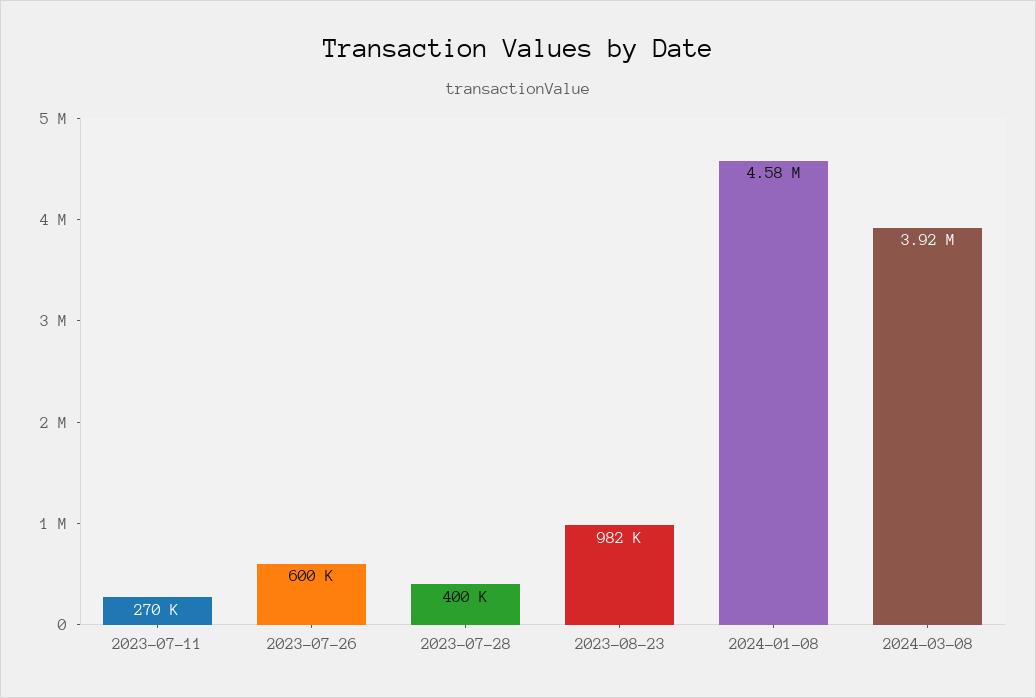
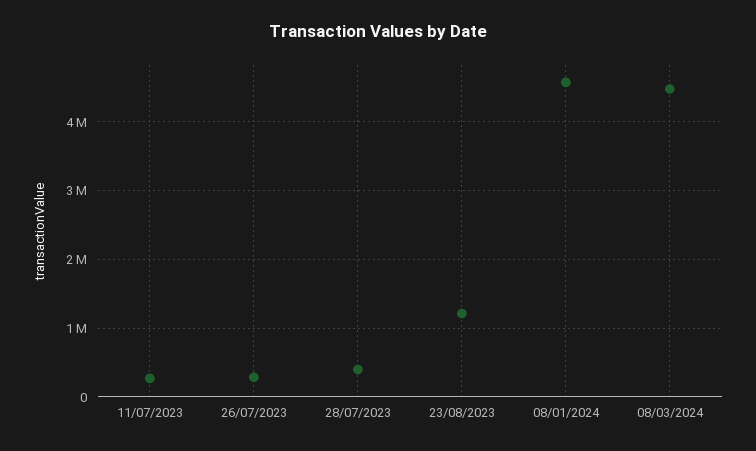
  {
    "2023-07-11": 270000,
-   "2023-07-26": 600000,
+   "2023-07-26": 300000,
    "2023-07-28": 400000,
-   "2023-08-23": 982000,
+   "2023-08-23": 1200000,
    "2024-01-08": 4580000,
-   "2024-03-08": 3920000
+   "2024-03-08": 4500000
  }

